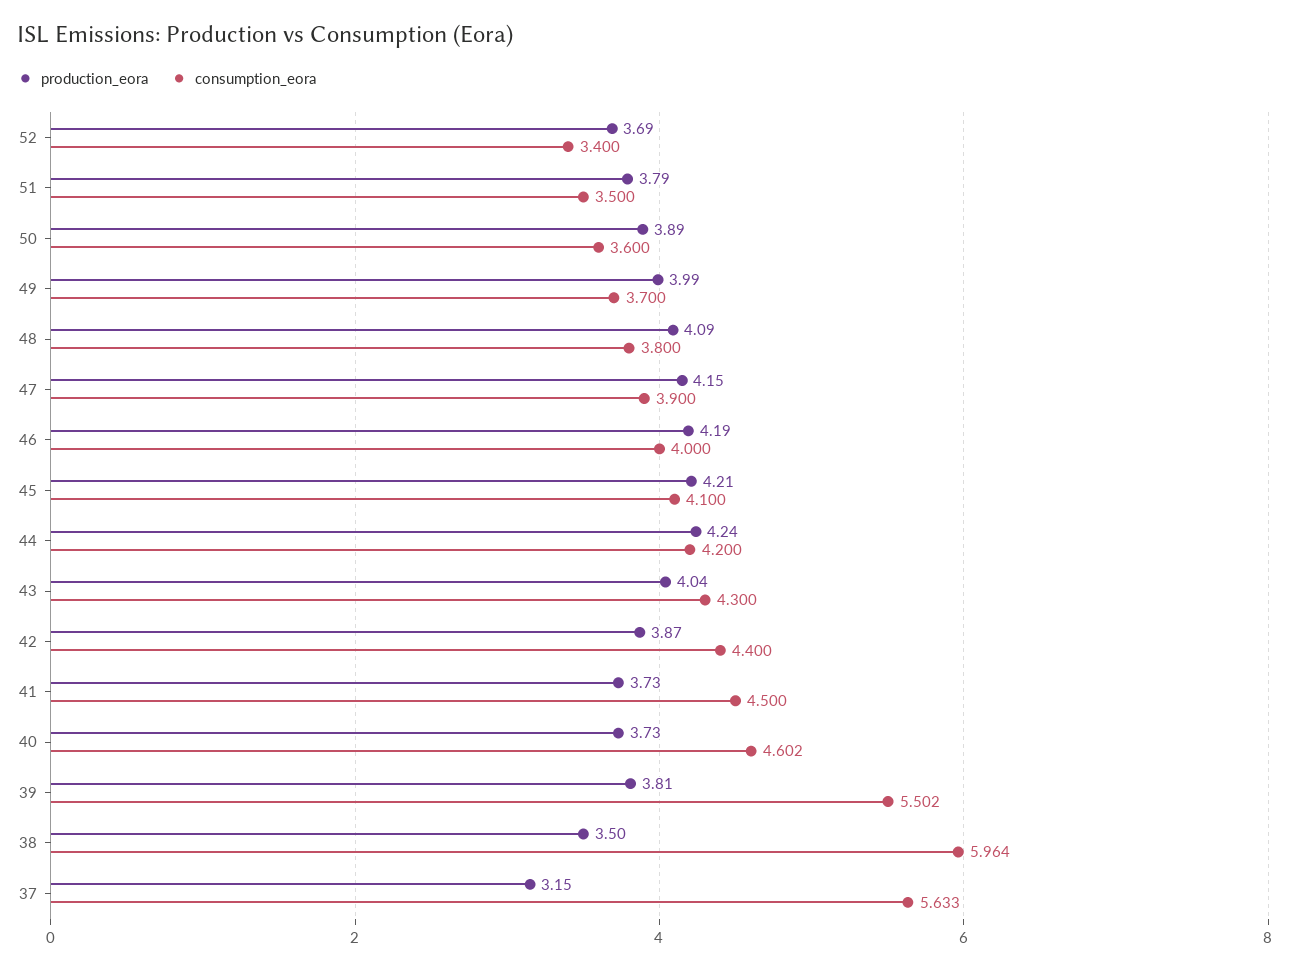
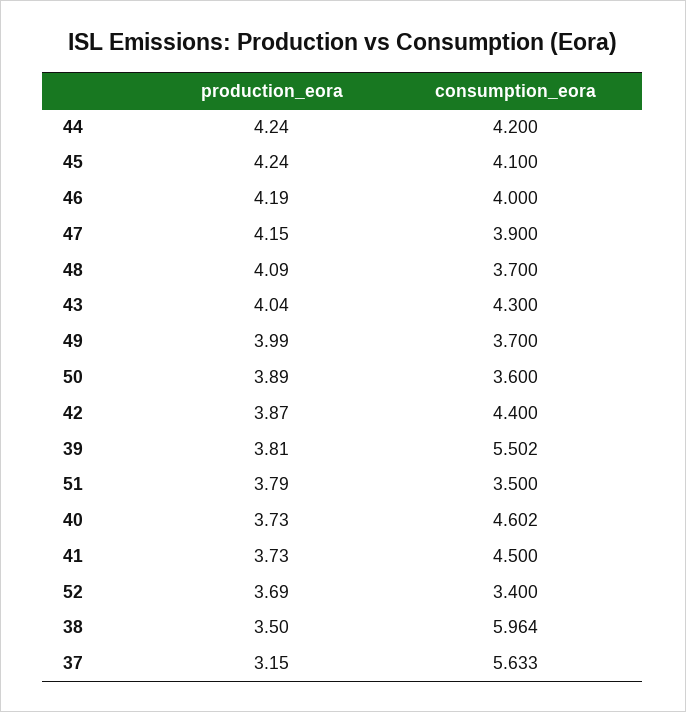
  {
    "production_eora": {
      "52": 3.69,
      "51": 3.79,
      "50": 3.89,
      "49": 3.99,
      "48": 4.09,
      "47": 4.15,
      "46": 4.19,
-     "45": 4.21,
+     "45": 4.24,
      "44": 4.24,
      "43": 4.04,
      "42": 3.87,
      "41": 3.73,
      "40": 3.73,
      "39": 3.81,
      "38": 3.5,
      "37": 3.15
    },
    "consumption_eora": {
      "52": 3.4,
      "51": 3.5,
      "50": 3.6,
      "49": 3.7,
-     "48": 3.8,
+     "48": 3.7,
      "47": 3.9,
      "46": 4,
      "45": 4.1,
      "44": 4.2,
      "43": 4.3,
      "42": 4.4,
      "41": 4.5,
      "40": 4.602,
      "39": 5.502,
      "38": 5.964,
      "37": 5.633
    }
  }

